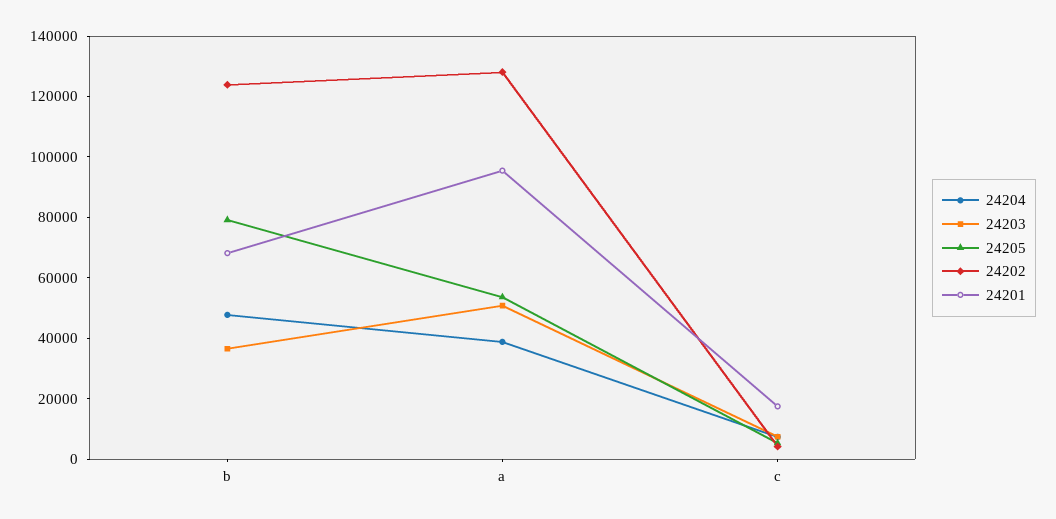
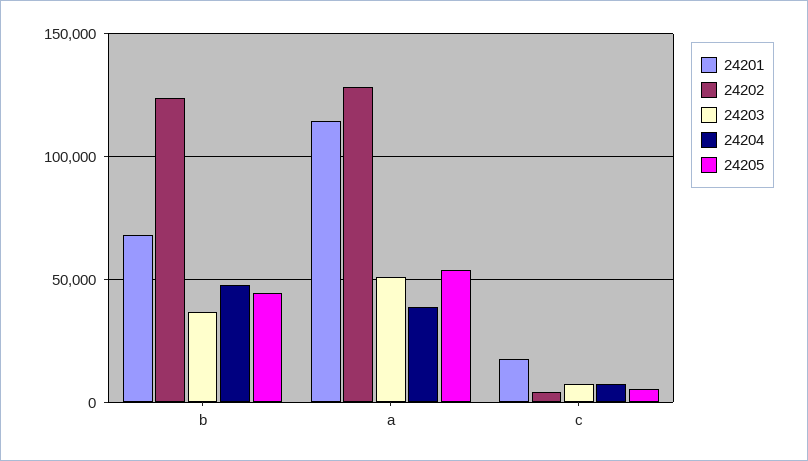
  {
    "24204": {
      "b": 50000,
      "a": 40000,
      "c": 5000
    },
    "24203": {
      "b": 35000,
      "a": 50000,
      "c": 5000
    },
    "24205": {
-     "b": 80000,
+     "b": 45000,
      "a": 55000,
      "c": 5000
    },
    "24202": {
      "b": 125000,
      "a": 130000,
      "c": 5000
    },
    "24201": {
      "b": 70000,
-     "a": 95000,
+     "a": 115000,
      "c": 20000
    }
  }

